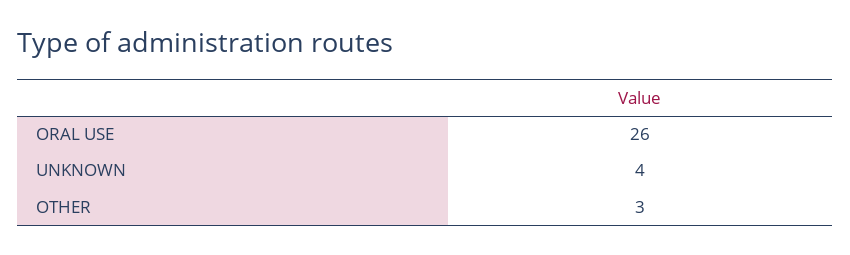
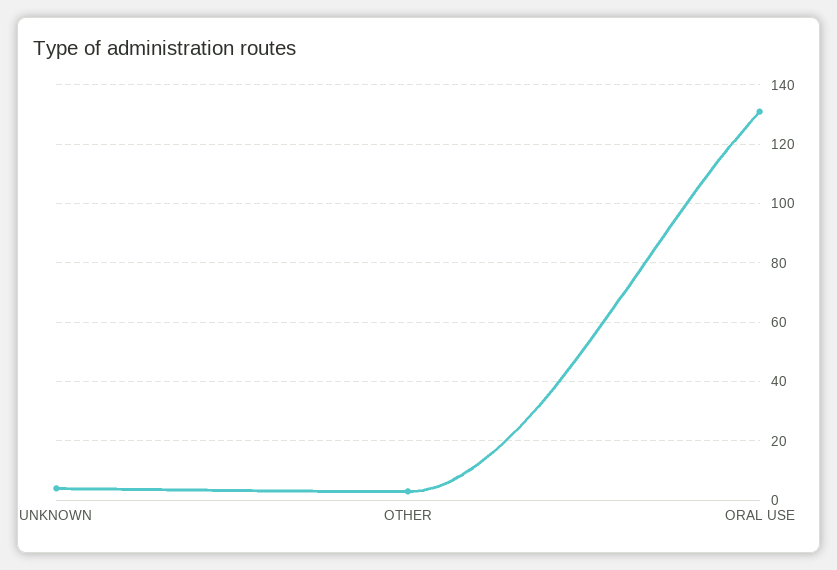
  {
-   "ORAL USE": 26,
+   "ORAL USE": 130,
    "UNKNOWN": 4,
    "OTHER": 3
  }

